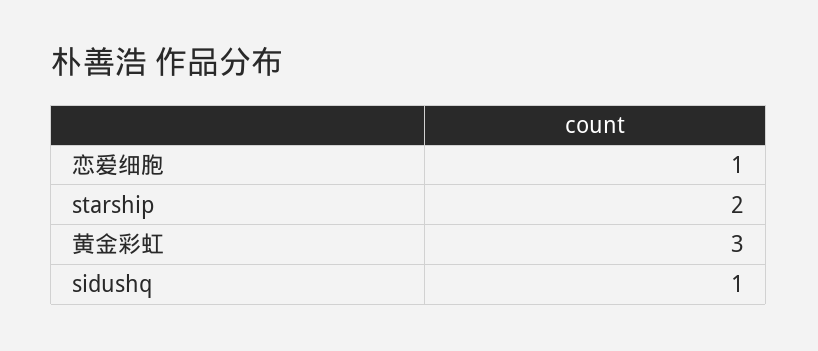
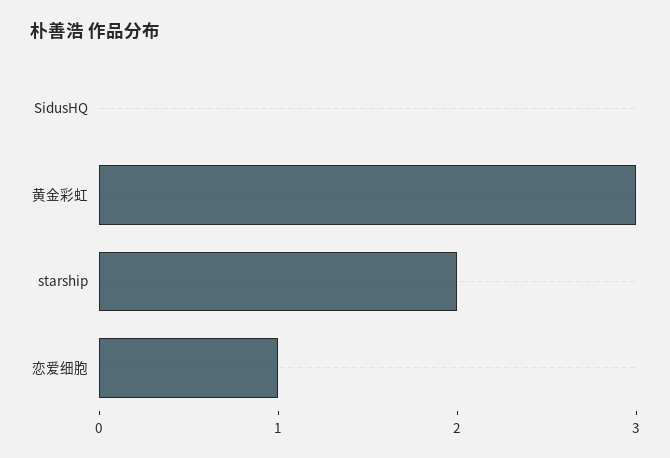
  {
    "恋爱细胞": 1,
    "starship": 2,
    "黄金彩虹": 3,
-   "sidushq": 1
+   "sidushq": 0
  }

